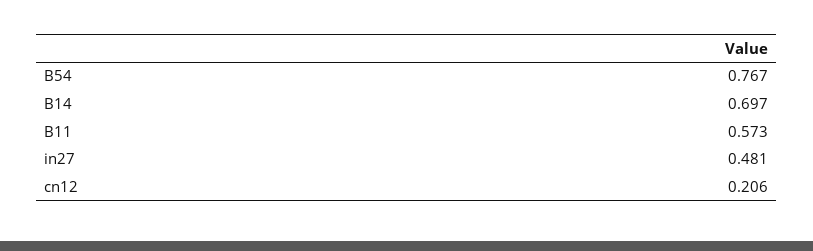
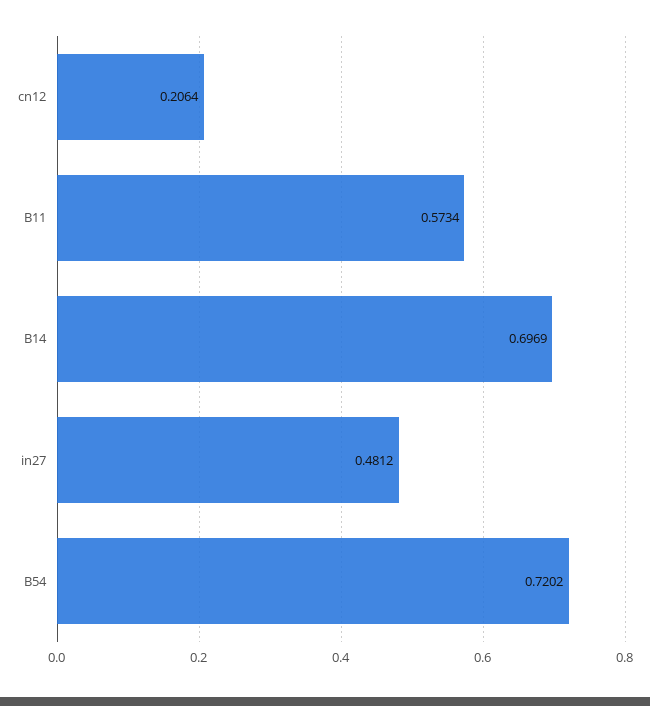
  {
-   "B54": 0.767,
+   "B54": 0.7202,
    "B14": 0.6969,
    "B11": 0.5734,
    "in27": 0.4812,
    "cn12": 0.2064
  }

